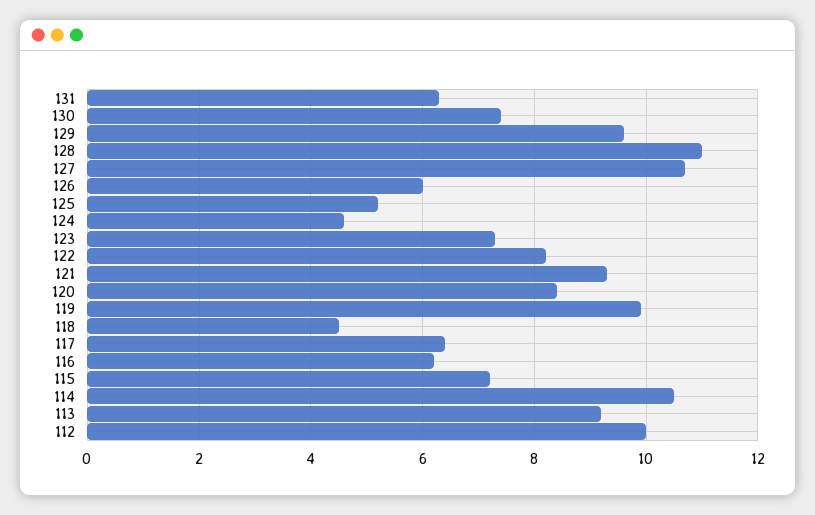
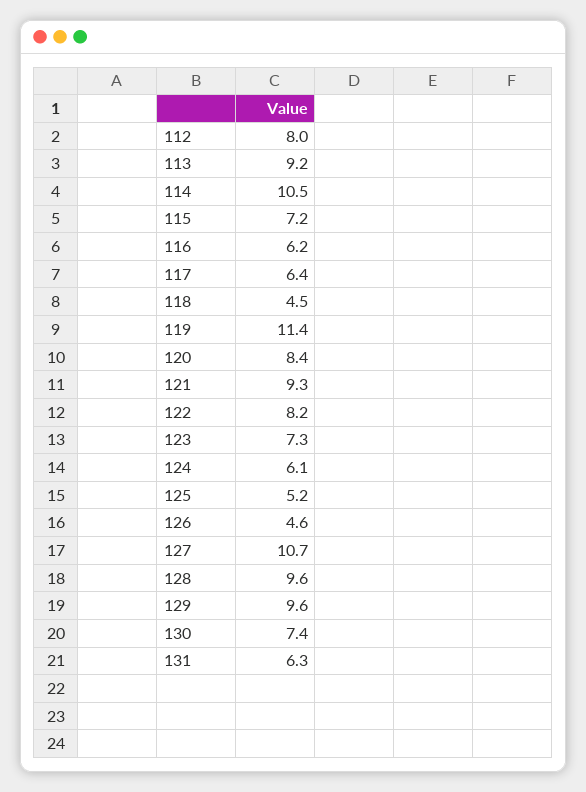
  {
    "131": 6.3,
    "130": 7.4,
    "129": 9.6,
-   "128": 11,
+   "128": 9.6,
    "127": 10.7,
-   "126": 6,
+   "126": 4.6,
    "125": 5.2,
-   "124": 4.5,
+   "124": 6.1,
    "123": 7.3,
    "122": 8.2,
    "121": 9.3,
    "120": 8.4,
-   "119": 10,
+   "119": 11.4,
    "118": 4.5,
    "117": 6.4,
    "116": 6.2,
    "115": 7.2,
    "114": 10.5,
    "113": 9.2,
-   "112": 10
+   "112": 8
  }

